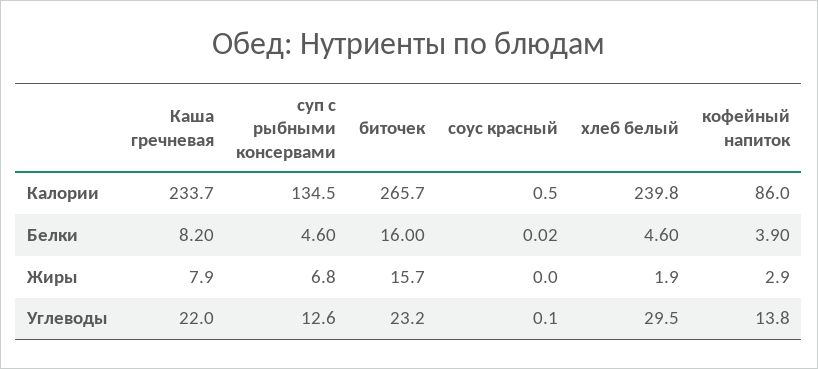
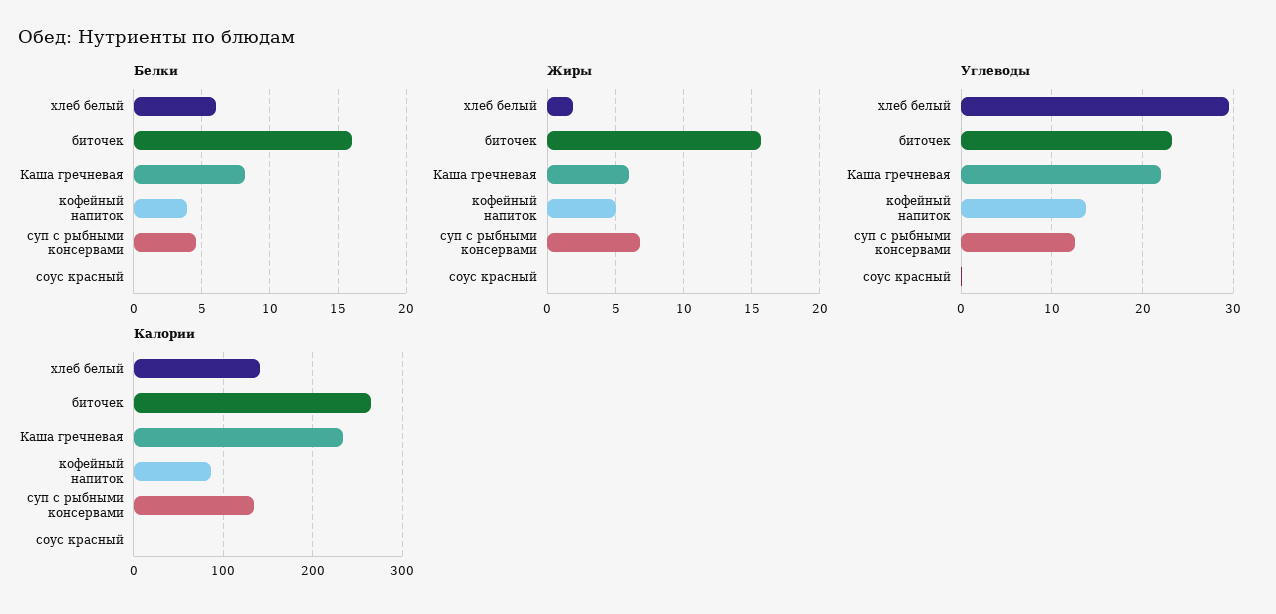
  {
    "Калории": {
      "Каша гречневая": 233.7,
      "суп с рыбными консервами": 134.5,
      "биточек": 265.7,
      "соус красный": 0.5,
-     "хлеб белый": 239.8,
+     "хлеб белый": 140,
      "кофейный напиток": 86
    },
    "Белки": {
      "Каша гречневая": 8.2,
      "суп с рыбными консервами": 4.6,
      "биточек": 16,
      "соус красный": 0.02,
-     "хлеб белый": 4.6,
+     "хлеб белый": 6,
      "кофейный напиток": 3.9
    },
    "Жиры": {
-     "Каша гречневая": 7.9,
+     "Каша гречневая": 6,
      "суп с рыбными консервами": 6.8,
      "биточек": 15.7,
      "соус красный": 0,
      "хлеб белый": 1.9,
-     "кофейный напиток": 2.9
+     "кофейный напиток": 5
    },
    "Углеводы": {
      "Каша гречневая": 22,
      "суп с рыбными консервами": 12.6,
      "биточек": 23.2,
      "соус красный": 0.1,
      "хлеб белый": 29.5,
      "кофейный напиток": 13.8
    }
  }

